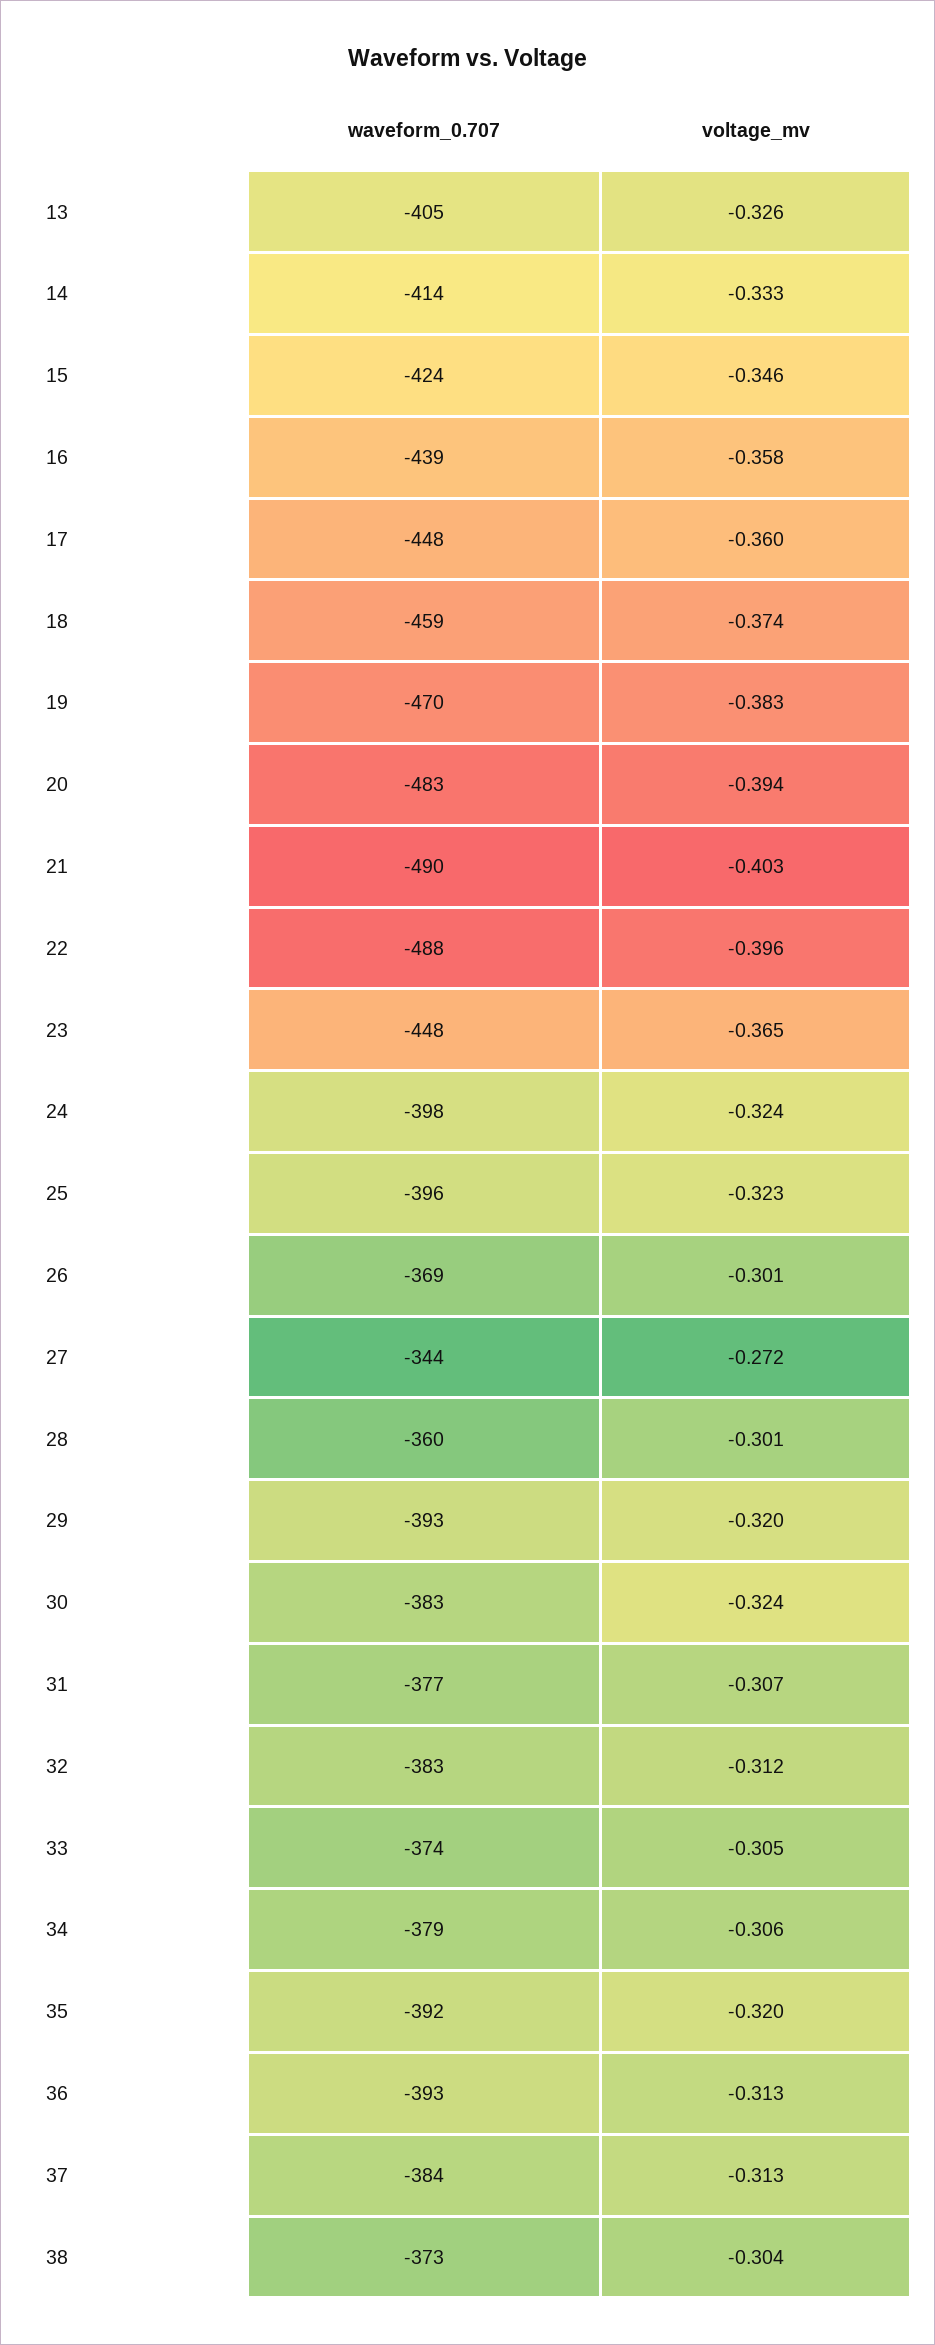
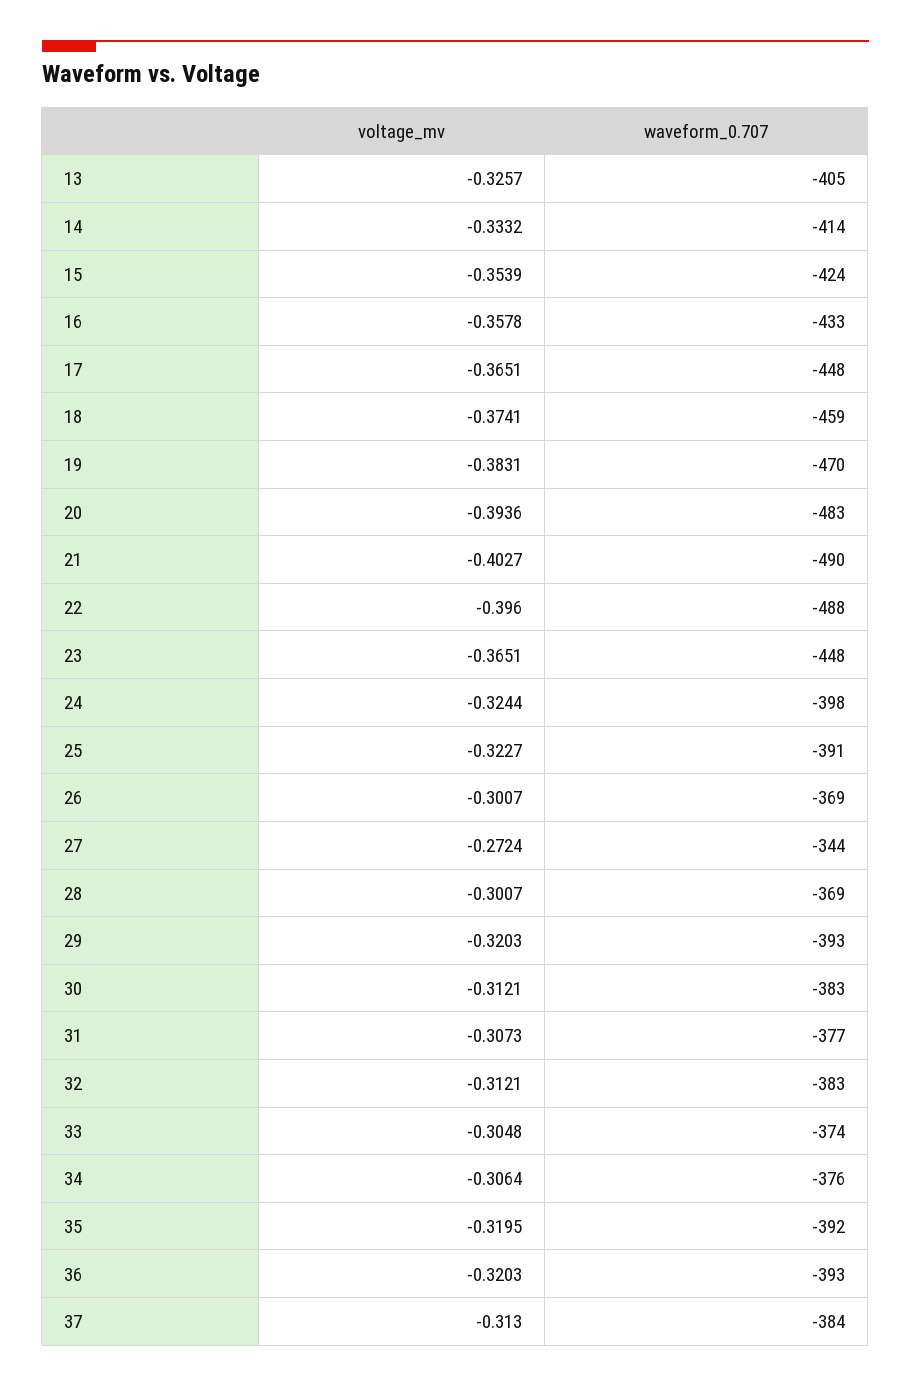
  {
    "waveform_0.707": {
      "13": -405,
      "14": -414,
      "15": -424,
-     "16": -439,
+     "16": -433,
      "17": -448,
      "18": -459,
      "19": -470,
      "20": -483,
      "21": -490,
      "22": -488,
      "23": -448,
      "24": -398,
-     "25": -396,
+     "25": -391,
      "26": -369,
      "27": -344,
-     "28": -360,
+     "28": -369,
      "29": -393,
      "30": -383,
      "31": -377,
      "32": -383,
      "33": -374,
-     "34": -379,
+     "34": -376,
      "35": -392,
      "36": -393,
-     "37": -384,
+     "37": -384
-     "38": -373
    },
    "voltage_mv": {
      "13": -0.3257,
      "14": -0.3332,
-     "15": -0.346,
+     "15": -0.3539,
      "16": -0.3578,
-     "17": -0.36,
+     "17": -0.3651,
      "18": -0.3741,
      "19": -0.3831,
      "20": -0.3936,
      "21": -0.4027,
      "22": -0.396,
      "23": -0.3651,
      "24": -0.3244,
      "25": -0.3227,
      "26": -0.3007,
      "27": -0.2724,
      "28": -0.3007,
      "29": -0.3203,
-     "30": -0.324,
+     "30": -0.3121,
      "31": -0.3073,
      "32": -0.3121,
      "33": -0.3048,
      "34": -0.3064,
      "35": -0.3195,
-     "36": -0.313,
+     "36": -0.3203,
-     "37": -0.313,
+     "37": -0.313
-     "38": -0.304
    }
  }

